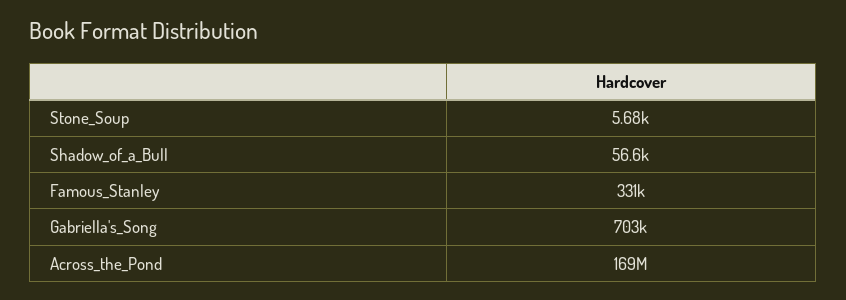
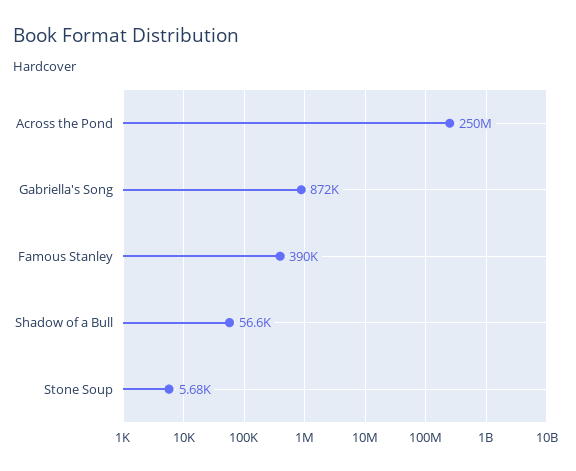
  {
    "Stone_Soup": 5680,
    "Shadow_of_a_Bull": 56600,
-   "Famous_Stanley": 331000,
+   "Famous_Stanley": 390000,
-   "Gabriella's_Song": 703000,
+   "Gabriella's_Song": 872000,
-   "Across_the_Pond": 169000000
+   "Across_the_Pond": 250000000
  }

